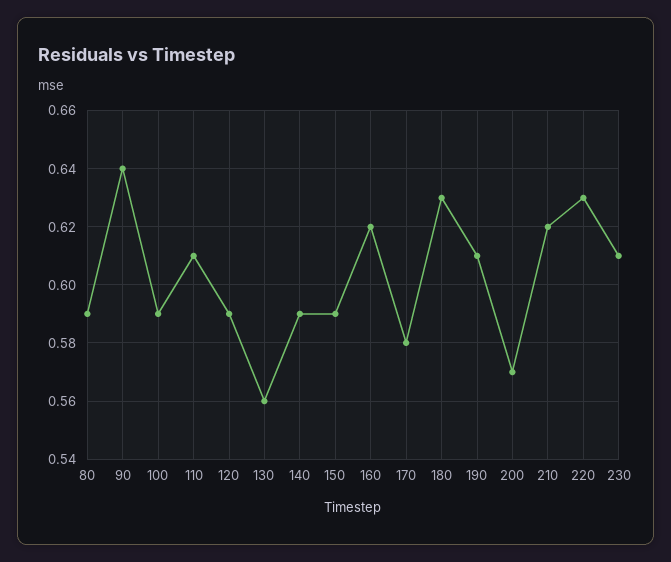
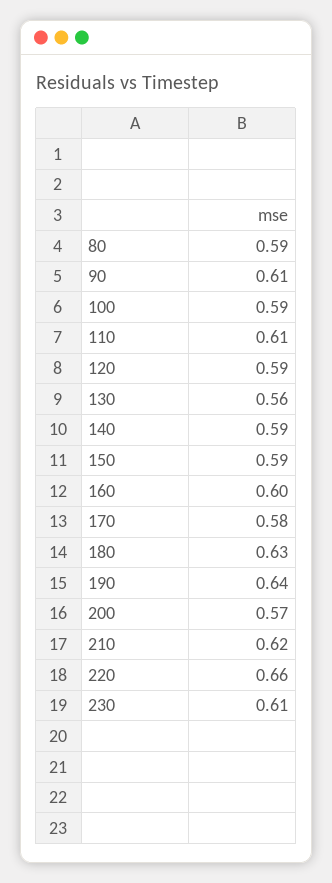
  {
    "80": 0.59,
-   "90": 0.64,
+   "90": 0.61,
    "100": 0.59,
    "110": 0.61,
    "120": 0.59,
    "130": 0.56,
    "140": 0.59,
    "150": 0.59,
-   "160": 0.62,
+   "160": 0.6,
    "170": 0.58,
    "180": 0.63,
-   "190": 0.61,
+   "190": 0.64,
    "200": 0.57,
    "210": 0.62,
-   "220": 0.63,
+   "220": 0.66,
    "230": 0.61
  }

